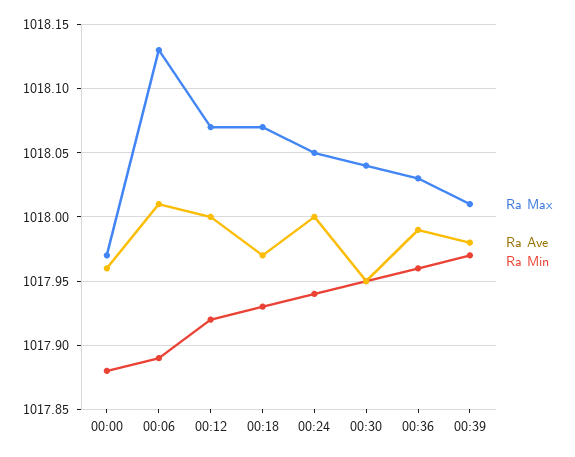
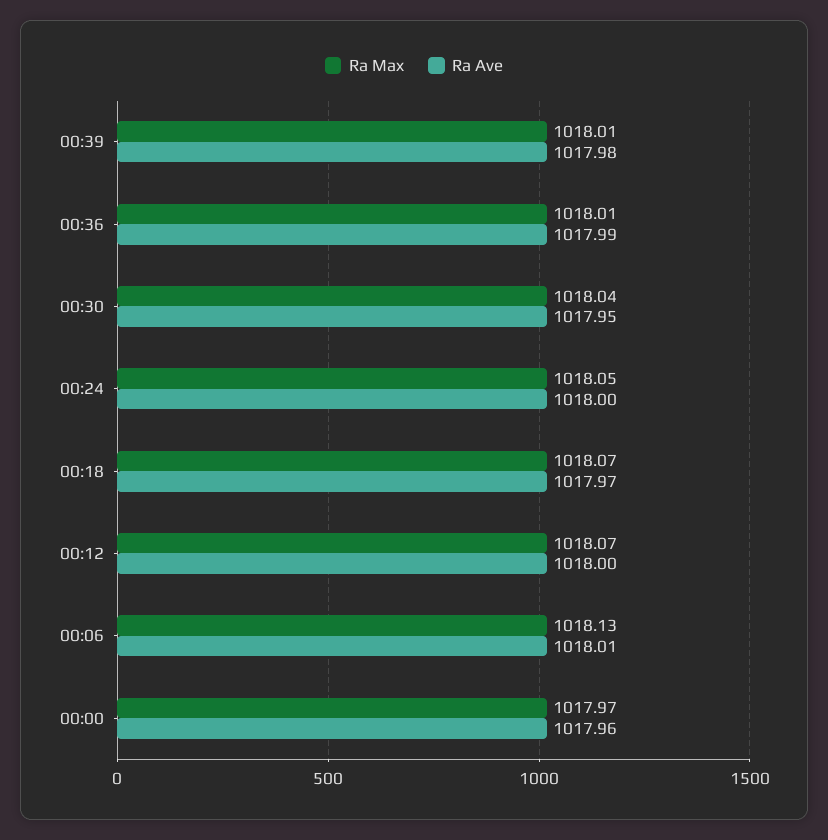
  {
    "Ra Max": {
      "00:00": 1017.97,
      "00:06": 1018.13,
      "00:12": 1018.07,
      "00:18": 1018.07,
      "00:24": 1018.05,
      "00:30": 1018.04,
-     "00:36": 1018.03,
+     "00:36": 1018.01,
      "00:39": 1018.01
    },
    "Ra Ave": {
      "00:00": 1017.96,
      "00:06": 1018.01,
      "00:12": 1018,
      "00:18": 1017.97,
      "00:24": 1018,
      "00:30": 1017.95,
      "00:36": 1017.99,
      "00:39": 1017.98
-   },
+   }
-   "Ra Min": {
-     "00:00": 1017.88,
-     "00:06": 1017.89,
-     "00:12": 1017.92,
-     "00:18": 1017.93,
-     "00:24": 1017.94,
-     "00:30": 1017.95,
-     "00:36": 1017.96,
-     "00:39": 1017.97
-   }
  }

